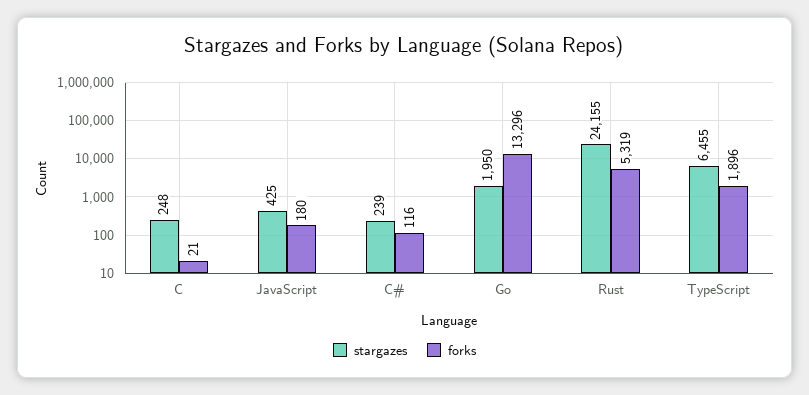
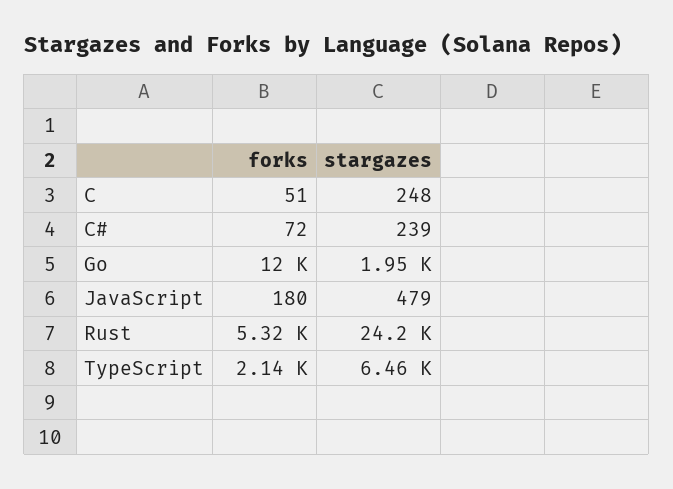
  {
    "stargazes": {
      "C": 248,
-     "JavaScript": 425,
+     "JavaScript": 479,
      "C#": 239,
      "Go": 1950,
      "Rust": 24155,
      "TypeScript": 6455
    },
    "forks": {
-     "C": 21,
+     "C": 51,
      "JavaScript": 180,
-     "C#": 116,
+     "C#": 72,
-     "Go": 13296,
+     "Go": 12000,
      "Rust": 5319,
-     "TypeScript": 1896
+     "TypeScript": 2140
    }
  }

